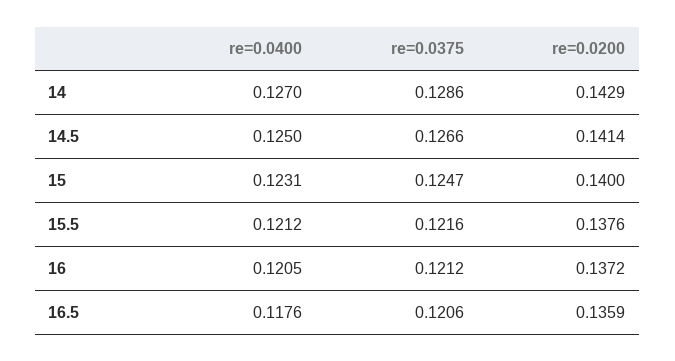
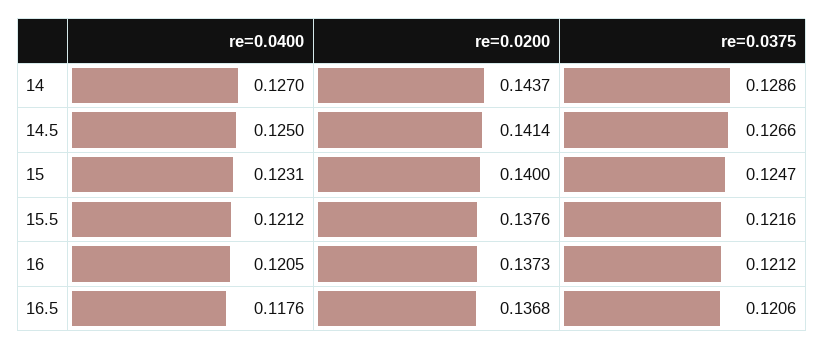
  {
    "re=0.0400": {
      "14": 0.127,
      "14.5": 0.125,
      "15": 0.1231,
      "15.5": 0.1212,
      "16": 0.1205,
      "16.5": 0.1176
    },
    "re=0.0375": {
      "14": 0.1286,
      "14.5": 0.1266,
      "15": 0.1247,
      "15.5": 0.1216,
      "16": 0.1212,
      "16.5": 0.1206
    },
    "re=0.0200": {
-     "14": 0.1429,
+     "14": 0.1437,
      "14.5": 0.1414,
      "15": 0.14,
      "15.5": 0.1376,
-     "16": 0.1372,
+     "16": 0.1373,
-     "16.5": 0.1359
+     "16.5": 0.1368
    }
  }

